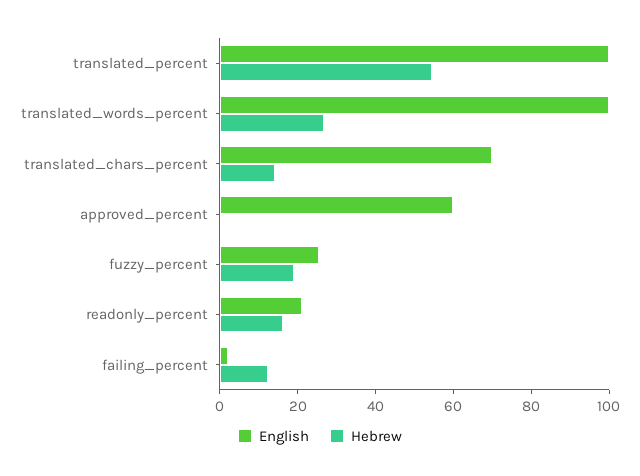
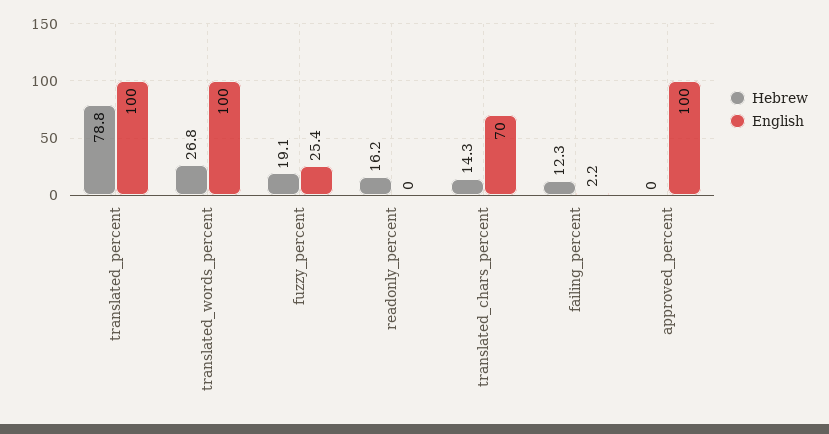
  {
    "English": {
      "translated_percent": 100,
      "translated_words_percent": 100,
      "translated_chars_percent": 70,
-     "approved_percent": 60,
+     "approved_percent": 100,
      "fuzzy_percent": 25.4,
-     "readonly_percent": 20,
+     "readonly_percent": 0,
      "failing_percent": 2.2
    },
    "Hebrew": {
-     "translated_percent": 55,
+     "translated_percent": 78.8,
      "translated_words_percent": 26.8,
      "translated_chars_percent": 14.3,
      "approved_percent": 0,
      "fuzzy_percent": 19.1,
      "readonly_percent": 16.2,
      "failing_percent": 12.3
    }
  }

